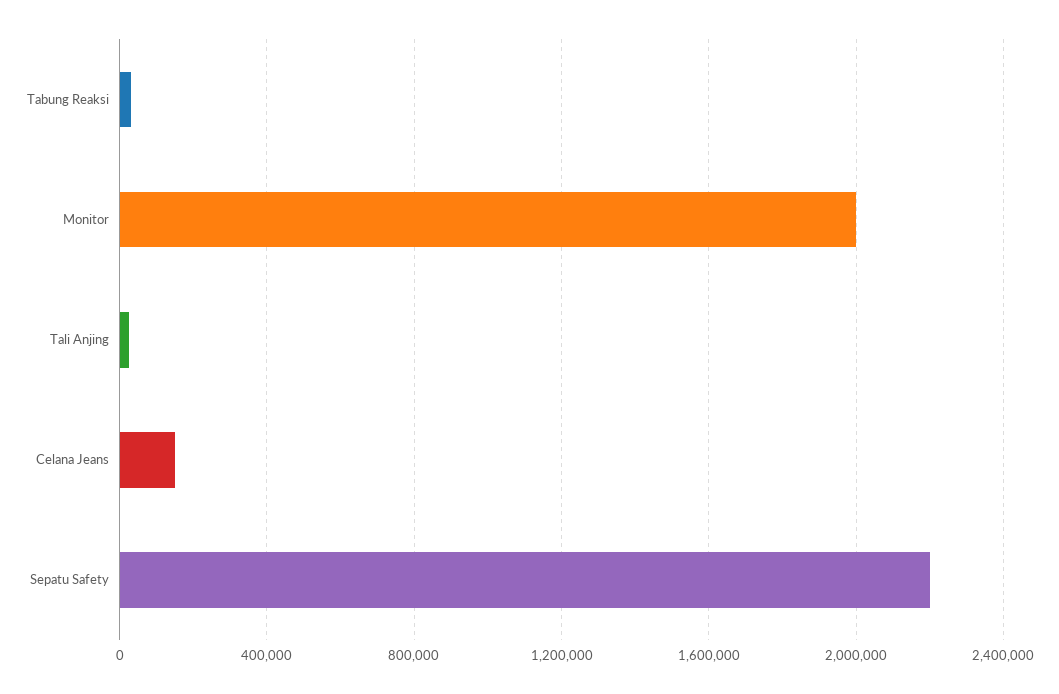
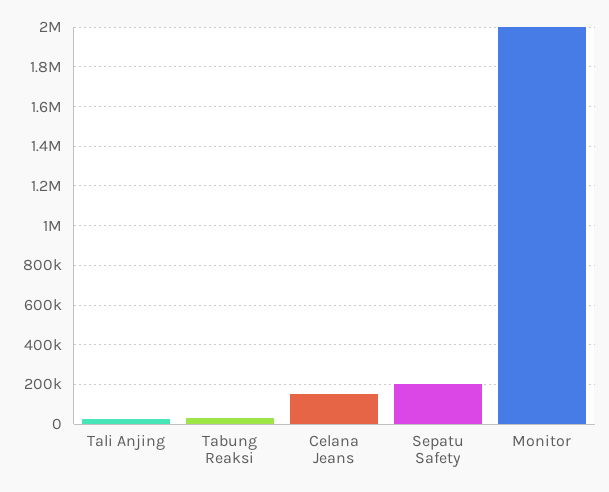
  {
    "Tabung Reaksi": 50000,
    "Monitor": 2000000,
    "Tali Anjing": 50000,
    "Celana Jeans": 150000,
-   "Sepatu Safety": 2200000
+   "Sepatu Safety": 200000
  }

